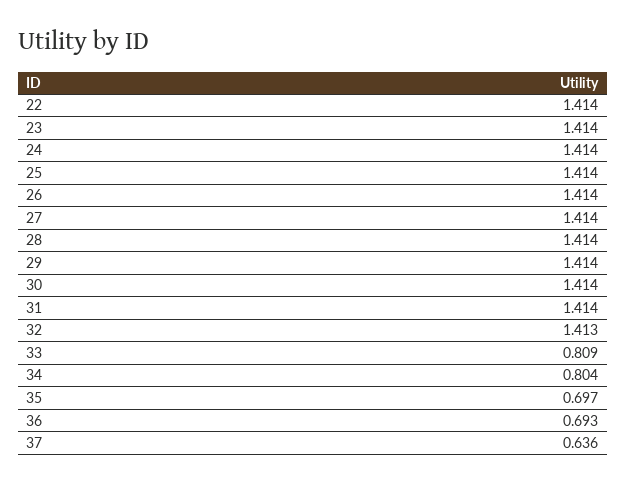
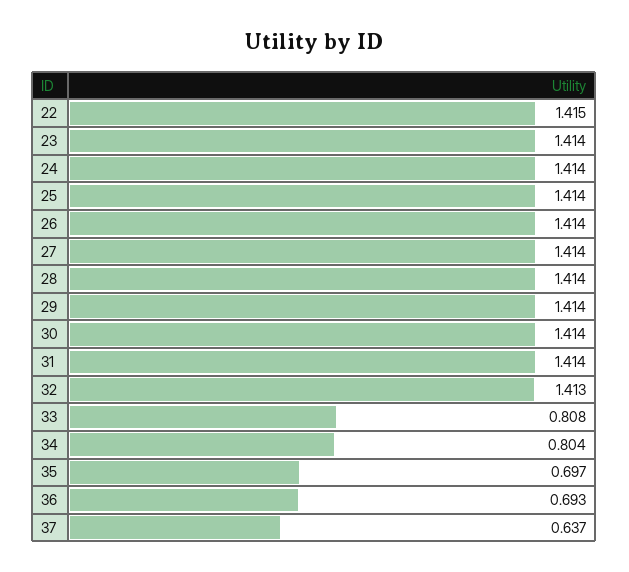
  {
-   "22": 1.414,
+   "22": 1.415,
    "23": 1.414,
    "24": 1.414,
    "25": 1.414,
    "26": 1.414,
    "27": 1.414,
    "28": 1.414,
    "29": 1.414,
    "30": 1.414,
    "31": 1.414,
    "32": 1.413,
-   "33": 0.809,
+   "33": 0.808,
    "34": 0.804,
    "35": 0.697,
    "36": 0.693,
-   "37": 0.636
+   "37": 0.637
  }

